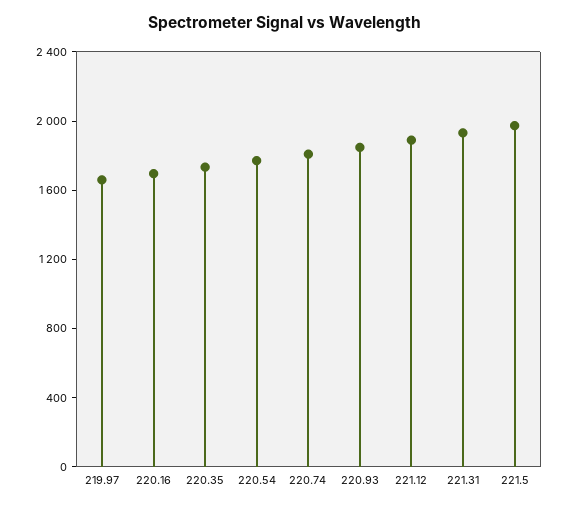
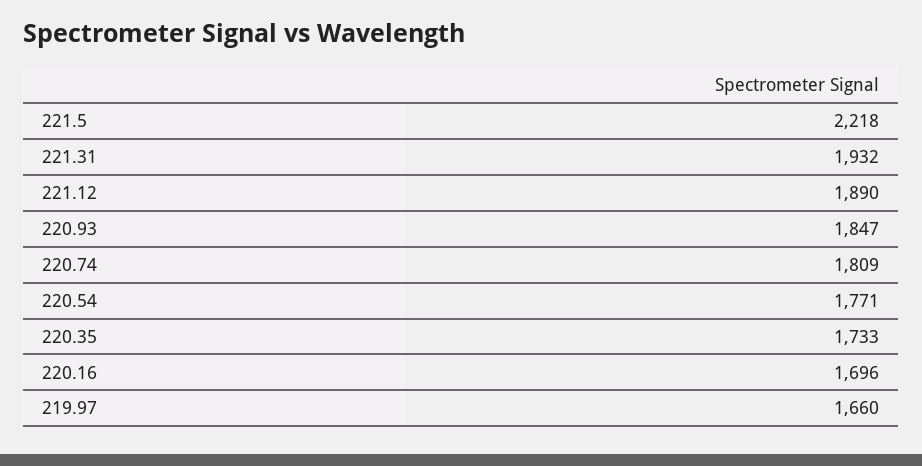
  {
    "219.97": 1660,
    "220.16": 1696,
    "220.35": 1733,
    "220.54": 1771,
    "220.74": 1809,
    "220.93": 1847,
    "221.12": 1890,
    "221.31": 1932,
-   "221.5": 2000
+   "221.5": 2218
  }

